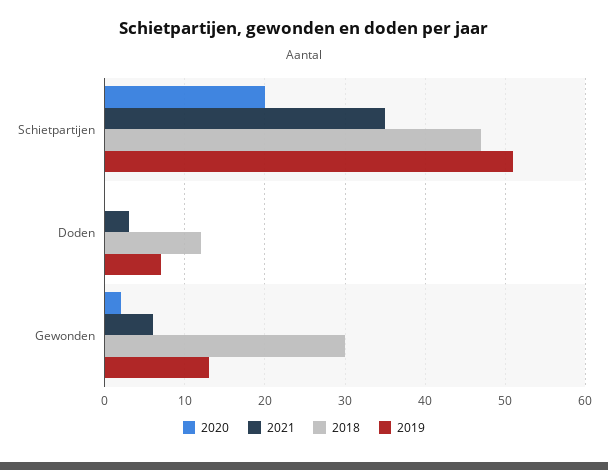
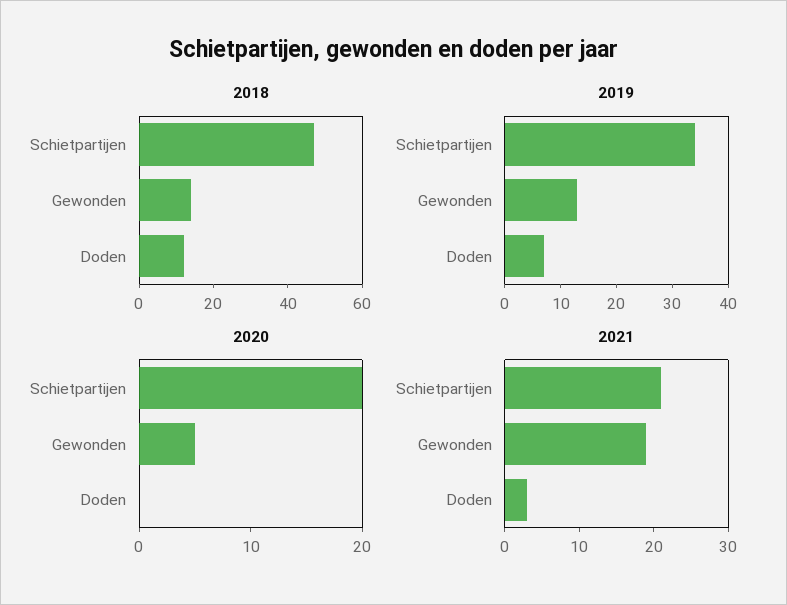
  {
    "2020": {
      "Schietpartijen": 20,
      "Doden": 0,
-     "Gewonden": 2
+     "Gewonden": 5
    },
    "2021": {
-     "Schietpartijen": 35,
+     "Schietpartijen": 20,
      "Doden": 3,
-     "Gewonden": 6
+     "Gewonden": 20
    },
    "2018": {
      "Schietpartijen": 47,
      "Doden": 12,
-     "Gewonden": 30
+     "Gewonden": 15
    },
    "2019": {
-     "Schietpartijen": 51,
+     "Schietpartijen": 35,
      "Doden": 7,
      "Gewonden": 13
    }
  }

